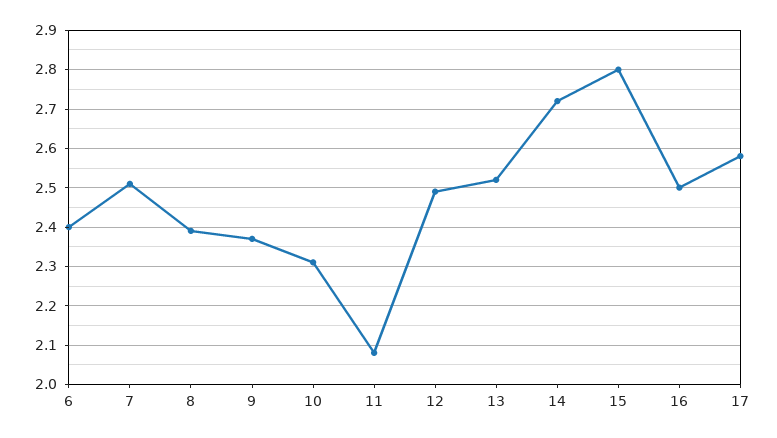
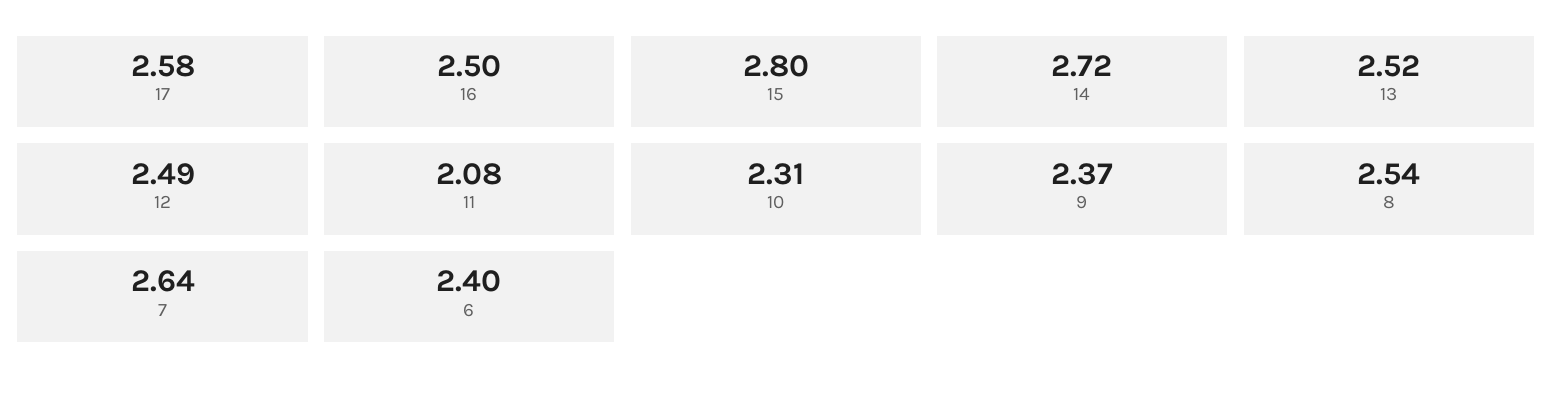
  {
    "6": 2.4,
-   "7": 2.5,
+   "7": 2.64,
-   "8": 2.4,
+   "8": 2.54,
    "9": 2.37,
    "10": 2.31,
    "11": 2.08,
    "12": 2.49,
    "13": 2.52,
    "14": 2.72,
    "15": 2.8,
    "16": 2.5,
    "17": 2.58
  }

